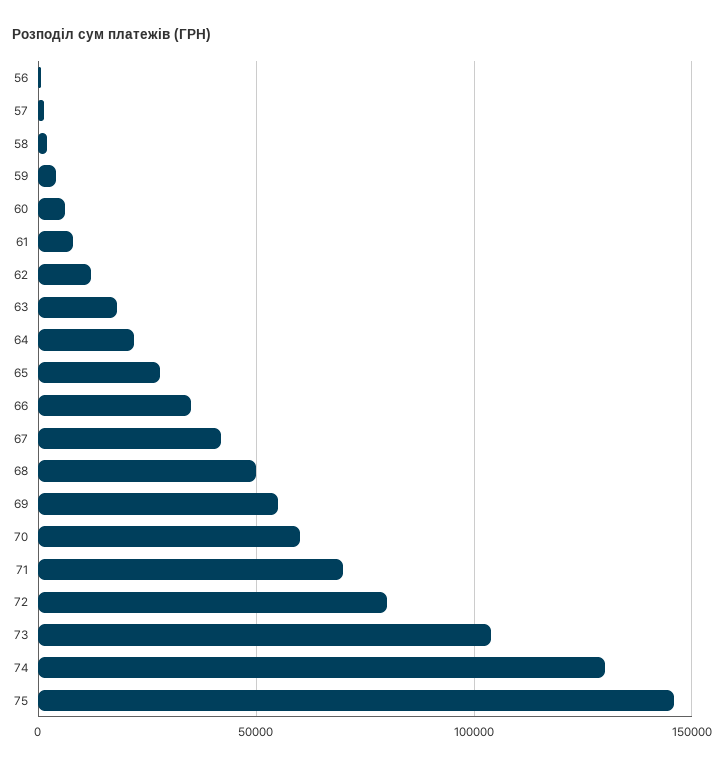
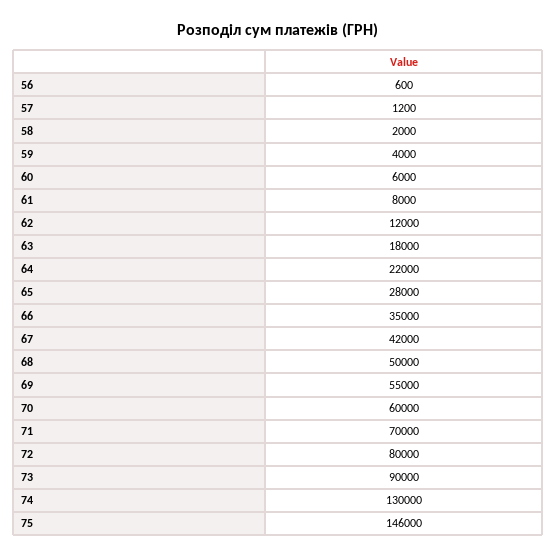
  {
    "56": 600,
    "57": 1200,
    "58": 2000,
    "59": 4000,
    "60": 6000,
    "61": 8000,
    "62": 12000,
    "63": 18000,
    "64": 22000,
    "65": 28000,
    "66": 35000,
    "67": 42000,
    "68": 50000,
    "69": 55000,
    "70": 60000,
    "71": 70000,
    "72": 80000,
-   "73": 105000,
+   "73": 90000,
    "74": 130000,
    "75": 146000
  }

